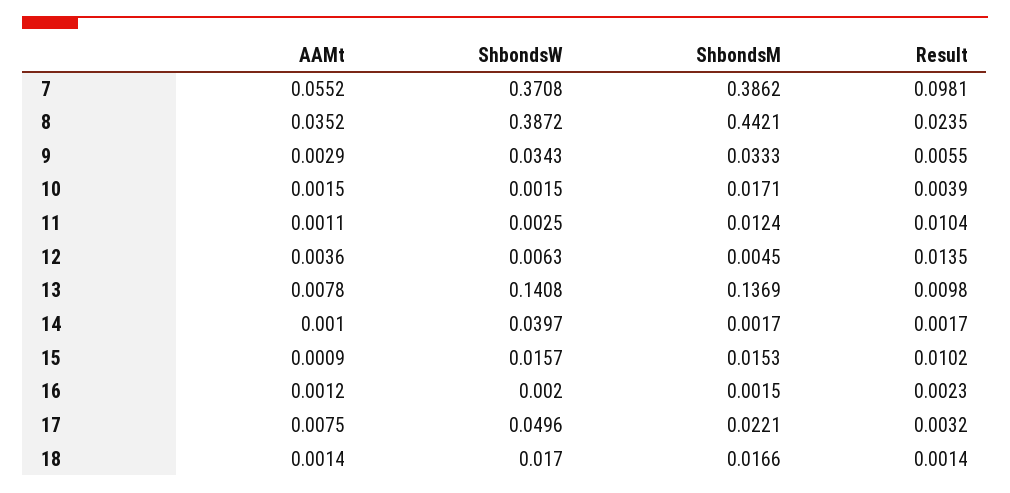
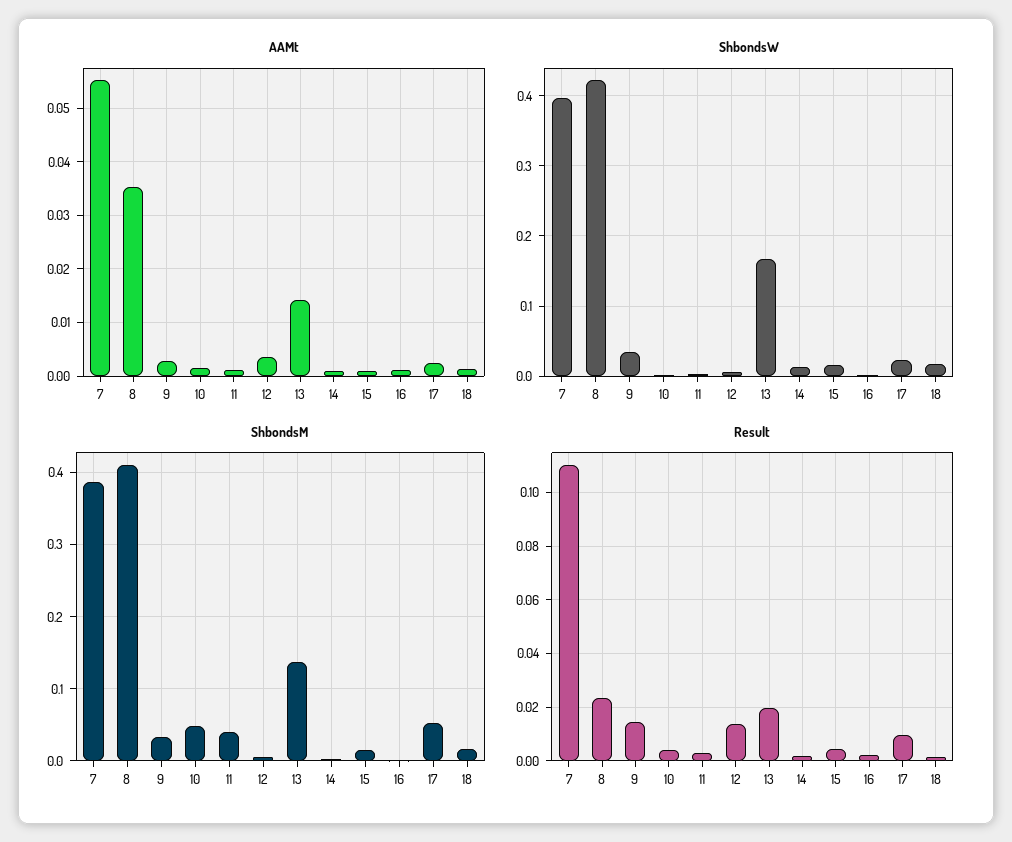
  {
    "AAMt": {
      "7": 0.0552,
      "8": 0.0352,
      "9": 0.0029,
      "10": 0.0015,
      "11": 0.0011,
      "12": 0.0036,
-     "13": 0.0078,
+     "13": 0.014,
      "14": 0.001,
      "15": 0.0009,
      "16": 0.0012,
-     "17": 0.0075,
+     "17": 0.002,
      "18": 0.0014
    },
    "ShbondsW": {
-     "7": 0.3708,
+     "7": 0.4,
-     "8": 0.3872,
+     "8": 0.42,
      "9": 0.0343,
      "10": 0.0015,
      "11": 0.0025,
      "12": 0.0063,
-     "13": 0.1408,
+     "13": 0.17,
-     "14": 0.0397,
+     "14": 0.01,
      "15": 0.0157,
      "16": 0.002,
-     "17": 0.0496,
+     "17": 0.02,
      "18": 0.017
    },
    "ShbondsM": {
      "7": 0.3862,
-     "8": 0.4421,
+     "8": 0.41,
      "9": 0.0333,
-     "10": 0.0171,
+     "10": 0.05,
-     "11": 0.0124,
+     "11": 0.04,
      "12": 0.0045,
      "13": 0.1369,
      "14": 0.0017,
      "15": 0.0153,
      "16": 0.0015,
-     "17": 0.0221,
+     "17": 0.05,
      "18": 0.0166
    },
    "Result": {
-     "7": 0.0981,
+     "7": 0.11,
      "8": 0.0235,
-     "9": 0.0055,
+     "9": 0.015,
      "10": 0.0039,
-     "11": 0.0104,
+     "11": 0.0025,
      "12": 0.0135,
-     "13": 0.0098,
+     "13": 0.02,
      "14": 0.0017,
-     "15": 0.0102,
+     "15": 0.005,
      "16": 0.0023,
-     "17": 0.0032,
+     "17": 0.01,
      "18": 0.0014
    }
  }

